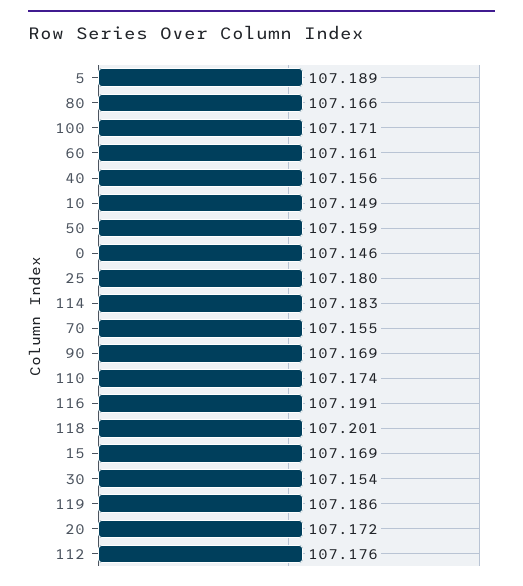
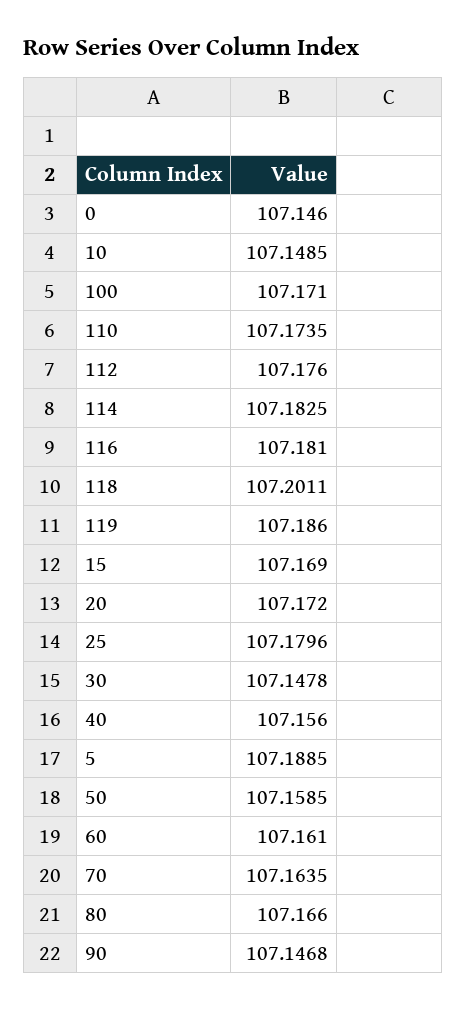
  {
    "5": 107.1885,
    "80": 107.166,
    "100": 107.171,
    "60": 107.161,
    "40": 107.156,
    "10": 107.1485,
    "50": 107.1585,
    "0": 107.146,
    "25": 107.1796,
    "114": 107.1825,
-   "70": 107.155,
+   "70": 107.1635,
-   "90": 107.169,
+   "90": 107.1468,
    "110": 107.1735,
-   "116": 107.191,
+   "116": 107.181,
    "118": 107.2011,
    "15": 107.169,
-   "30": 107.154,
+   "30": 107.1478,
    "119": 107.186,
    "20": 107.172,
    "112": 107.176
  }

